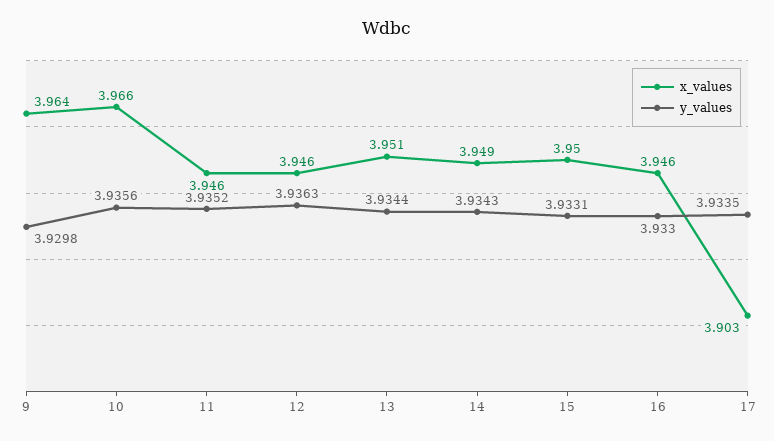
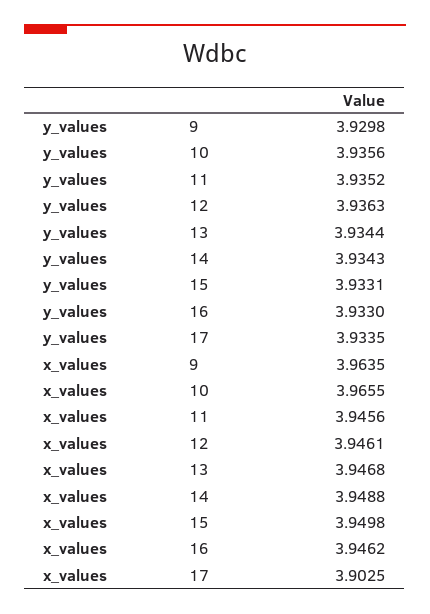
  {
    "x_values": {
      "9": 3.9635,
      "10": 3.9655,
      "11": 3.9456,
      "12": 3.9461,
-     "13": 3.951,
+     "13": 3.9468,
      "14": 3.9488,
      "15": 3.9498,
      "16": 3.9462,
      "17": 3.9025
    },
    "y_values": {
      "9": 3.9298,
      "10": 3.9356,
      "11": 3.9352,
      "12": 3.9363,
      "13": 3.9344,
      "14": 3.9343,
      "15": 3.9331,
      "16": 3.933,
      "17": 3.9335
    }
  }

